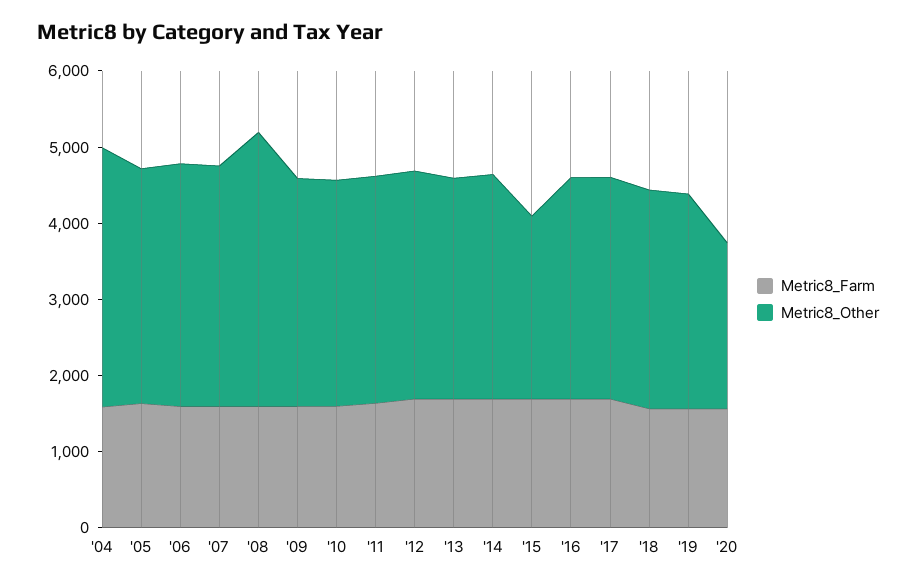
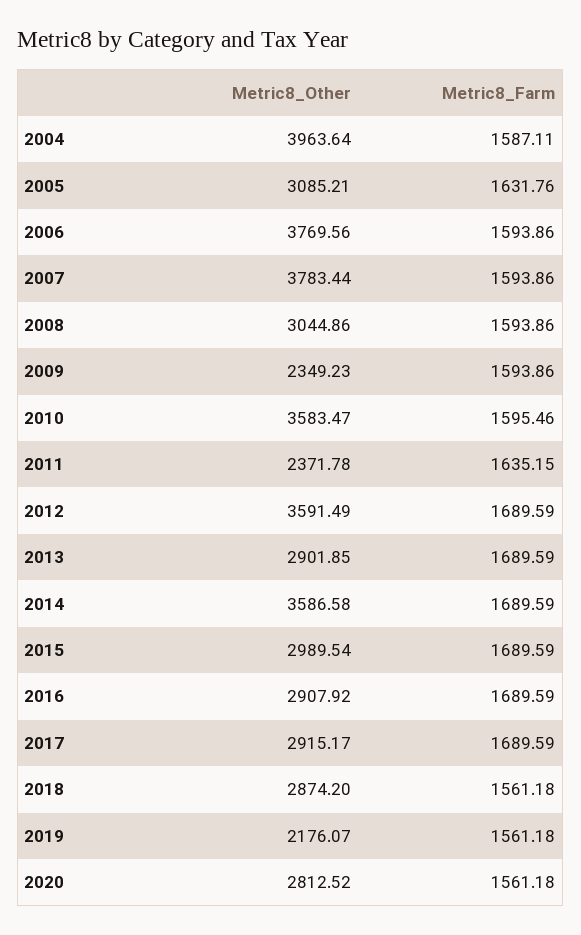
  {
    "Metric8_Farm": {
      "'04": 1587.11,
      "'05": 1631.76,
      "'06": 1593.86,
      "'07": 1593.86,
      "'08": 1593.86,
      "'09": 1593.86,
      "'10": 1595.46,
      "'11": 1635.15,
      "'12": 1689.59,
      "'13": 1689.59,
      "'14": 1689.59,
      "'15": 1689.59,
      "'16": 1689.59,
      "'17": 1689.59,
      "'18": 1561.18,
      "'19": 1561.18,
      "'20": 1561.18
    },
    "Metric8_Other": {
-     "'04": 3400,
+     "'04": 3963.64,
      "'05": 3085.21,
-     "'06": 3200,
+     "'06": 3769.56,
-     "'07": 3200,
+     "'07": 3783.44,
-     "'08": 3600,
+     "'08": 3044.86,
-     "'09": 3000,
+     "'09": 2349.23,
-     "'10": 3000,
+     "'10": 3583.47,
-     "'11": 3000,
+     "'11": 2371.78,
-     "'12": 3000,
+     "'12": 3591.49,
      "'13": 2901.85,
-     "'14": 3000,
+     "'14": 3586.58,
-     "'15": 2400,
+     "'15": 2989.54,
      "'16": 2907.92,
      "'17": 2915.17,
      "'18": 2874.2,
-     "'19": 2800,
+     "'19": 2176.07,
-     "'20": 2200
+     "'20": 2812.52
    }
  }

